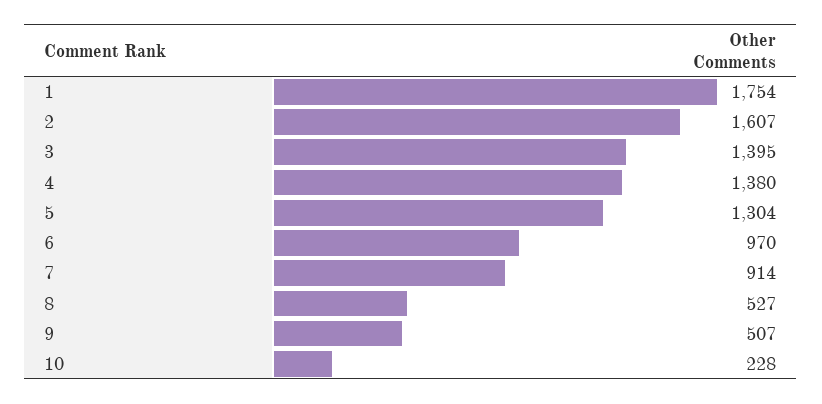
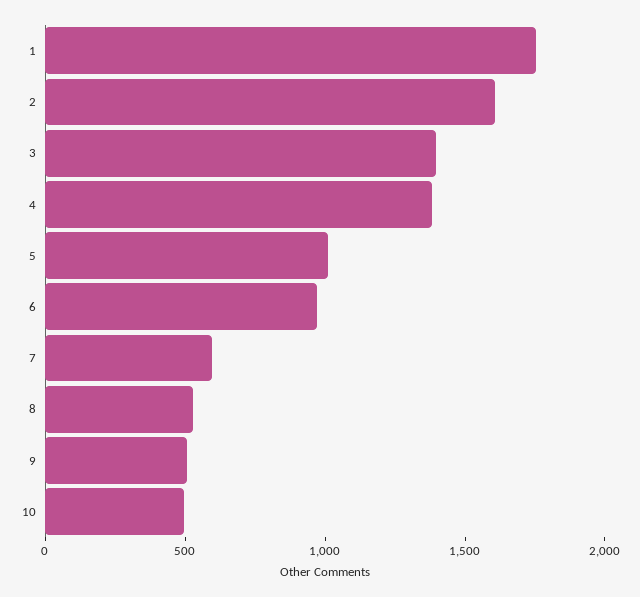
  {
    "1": 1754,
    "2": 1607,
    "3": 1395,
    "4": 1380,
-   "5": 1304,
+   "5": 1000,
    "6": 970,
-   "7": 914,
+   "7": 600,
    "8": 527,
    "9": 507,
-   "10": 228
+   "10": 500
  }

